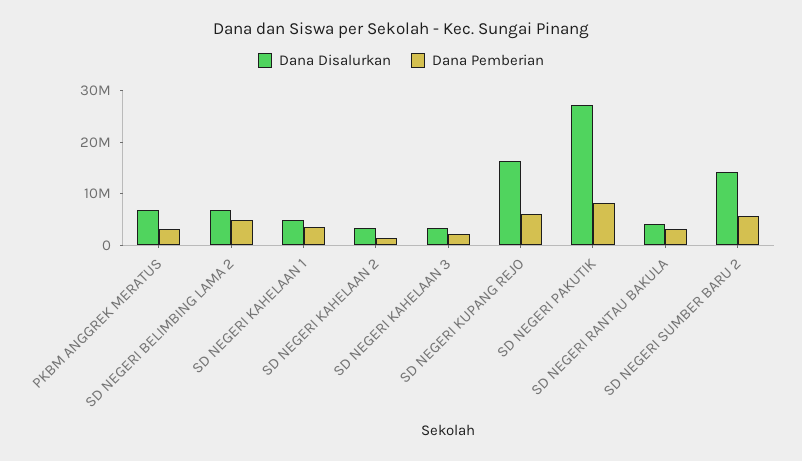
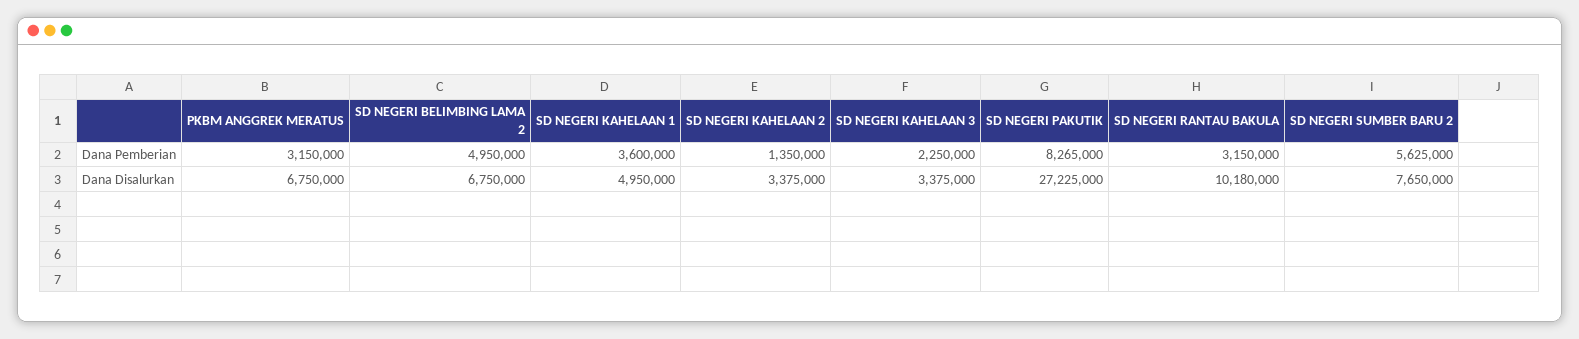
  {
    "Dana Disalurkan": {
      "PKBM ANGGREK MERATUS": 6750000,
      "SD NEGERI BELIMBING LAMA 2": 6750000,
      "SD NEGERI KAHELAAN 1": 4950000,
      "SD NEGERI KAHELAAN 2": 3375000,
      "SD NEGERI KAHELAAN 3": 3375000,
-     "SD NEGERI KUPANG REJO": 16000000,
      "SD NEGERI PAKUTIK": 27225000,
-     "SD NEGERI RANTAU BAKULA": 4000000,
+     "SD NEGERI RANTAU BAKULA": 10180000,
-     "SD NEGERI SUMBER BARU 2": 14000000
+     "SD NEGERI SUMBER BARU 2": 7650000
    },
    "Dana Pemberian": {
      "PKBM ANGGREK MERATUS": 3150000,
      "SD NEGERI BELIMBING LAMA 2": 4950000,
      "SD NEGERI KAHELAAN 1": 3600000,
      "SD NEGERI KAHELAAN 2": 1350000,
      "SD NEGERI KAHELAAN 3": 2250000,
-     "SD NEGERI KUPANG REJO": 6000000,
      "SD NEGERI PAKUTIK": 8265000,
      "SD NEGERI RANTAU BAKULA": 3150000,
      "SD NEGERI SUMBER BARU 2": 5625000
    }
  }

